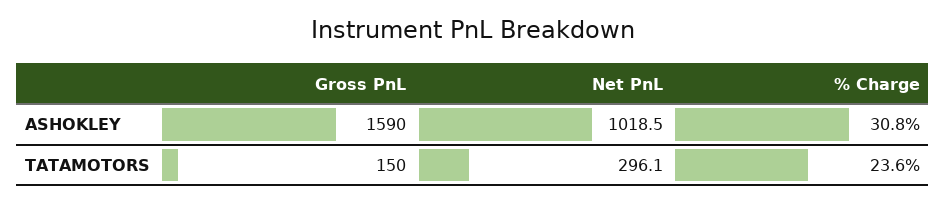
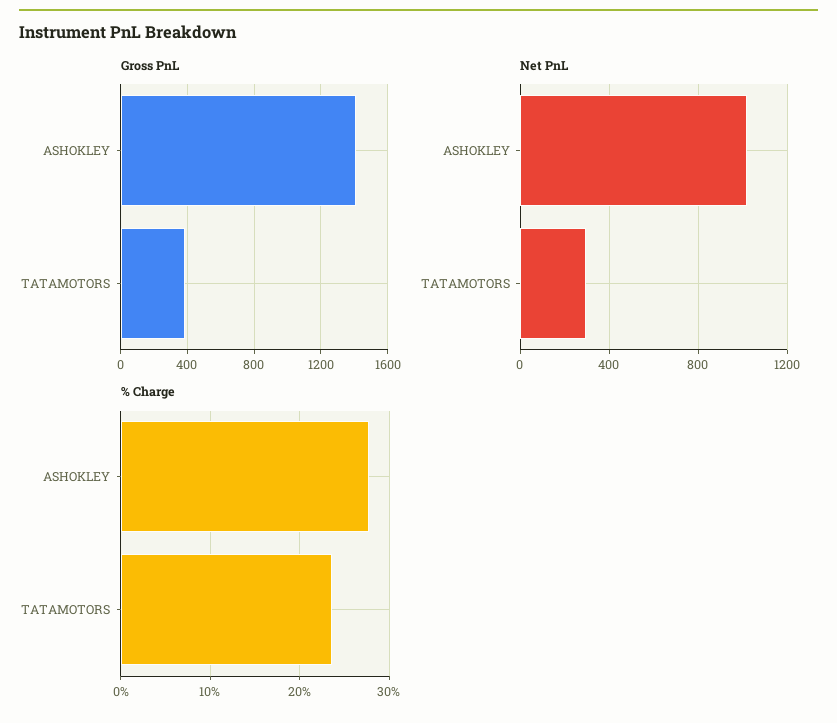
  {
    "Gross PnL": {
-     "ASHOKLEY": 1590,
+     "ASHOKLEY": 1400,
-     "TATAMOTORS": 150
+     "TATAMOTORS": 400
    },
    "Net PnL": {
      "ASHOKLEY": 1018.5,
      "TATAMOTORS": 296.1
    },
    "% Charge": {
-     "ASHOKLEY": 30.8,
+     "ASHOKLEY": 28,
      "TATAMOTORS": 23.6
    }
  }

